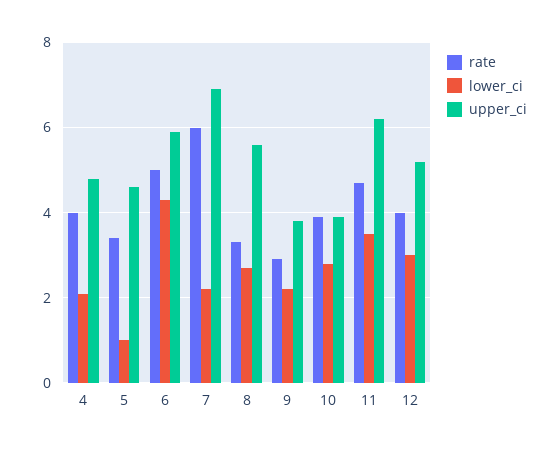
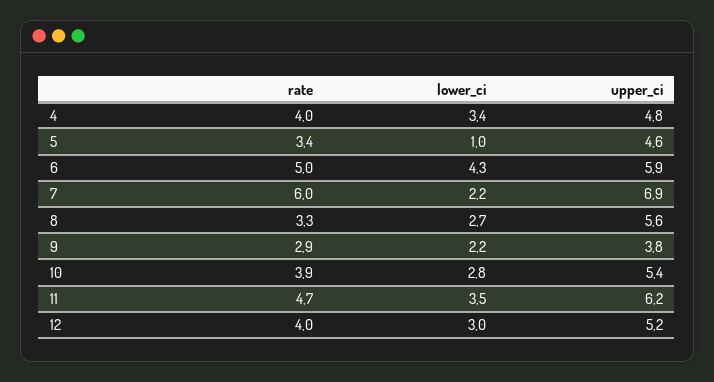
  {
    "rate": {
      "4": 4,
      "5": 3.4,
      "6": 5,
      "7": 6,
      "8": 3.3,
      "9": 2.9,
      "10": 3.9,
      "11": 4.7,
      "12": 4
    },
    "lower_ci": {
-     "4": 2,
+     "4": 3.4,
      "5": 1,
      "6": 4.3,
      "7": 2.2,
      "8": 2.7,
      "9": 2.2,
      "10": 2.8,
      "11": 3.5,
      "12": 3
    },
    "upper_ci": {
      "4": 4.8,
      "5": 4.6,
      "6": 5.9,
      "7": 6.9,
      "8": 5.6,
      "9": 3.8,
-     "10": 4,
+     "10": 5.4,
      "11": 6.2,
      "12": 5.2
    }
  }

